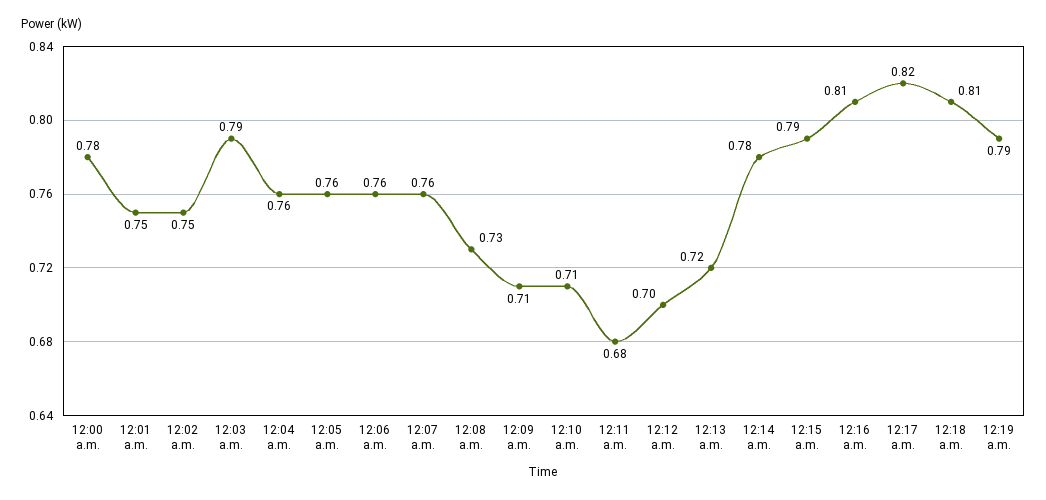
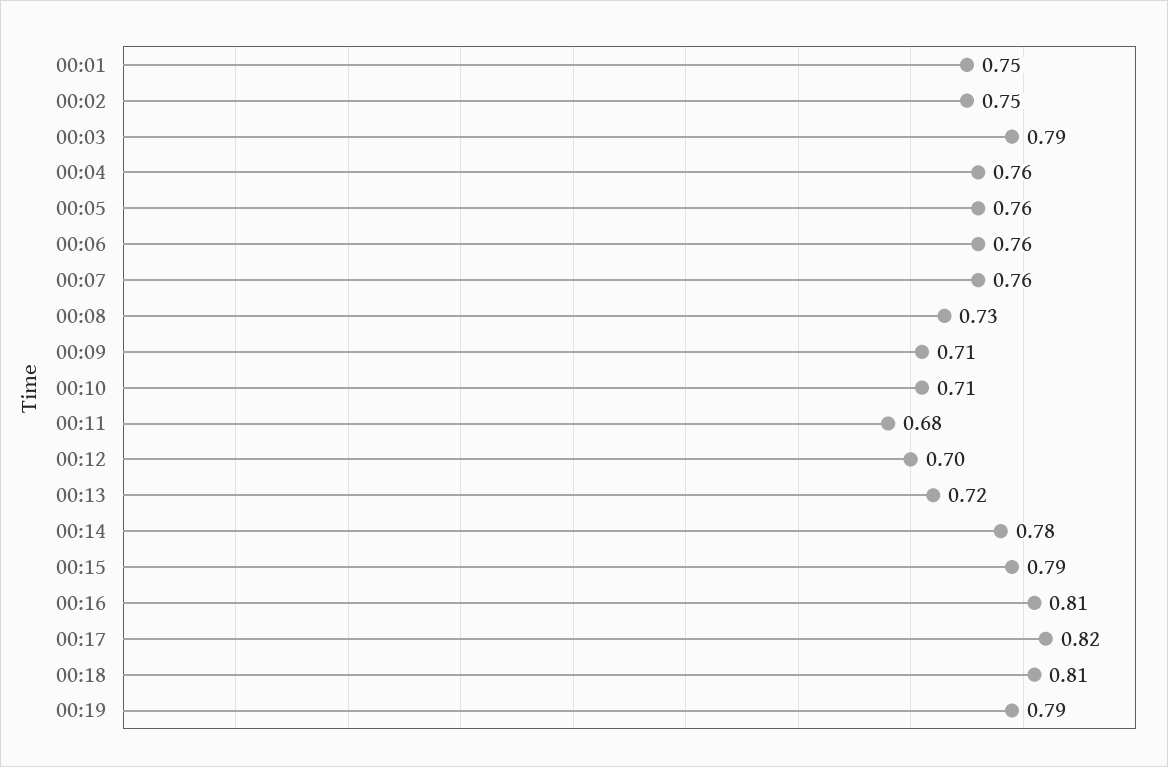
  {
-   "12:00 a.m.": 0.78,
    "12:01 a.m.": 0.75,
    "12:02 a.m.": 0.75,
    "12:03 a.m.": 0.79,
    "12:04 a.m.": 0.76,
    "12:05 a.m.": 0.76,
    "12:06 a.m.": 0.76,
    "12:07 a.m.": 0.76,
    "12:08 a.m.": 0.73,
    "12:09 a.m.": 0.71,
    "12:10 a.m.": 0.71,
    "12:11 a.m.": 0.68,
    "12:12 a.m.": 0.7,
    "12:13 a.m.": 0.72,
    "12:14 a.m.": 0.78,
    "12:15 a.m.": 0.79,
    "12:16 a.m.": 0.81,
    "12:17 a.m.": 0.82,
    "12:18 a.m.": 0.81,
    "12:19 a.m.": 0.79
  }

